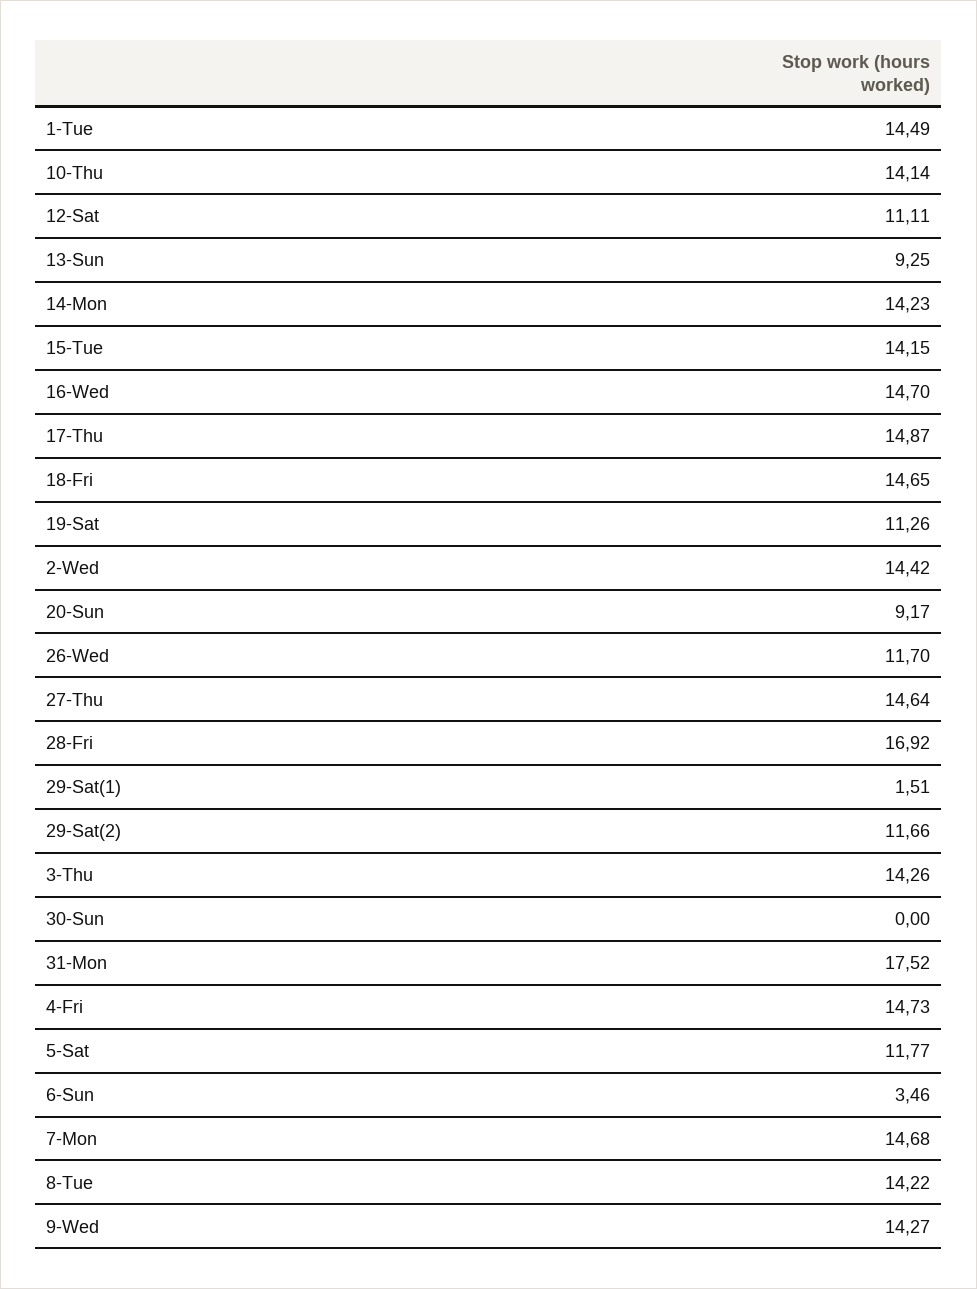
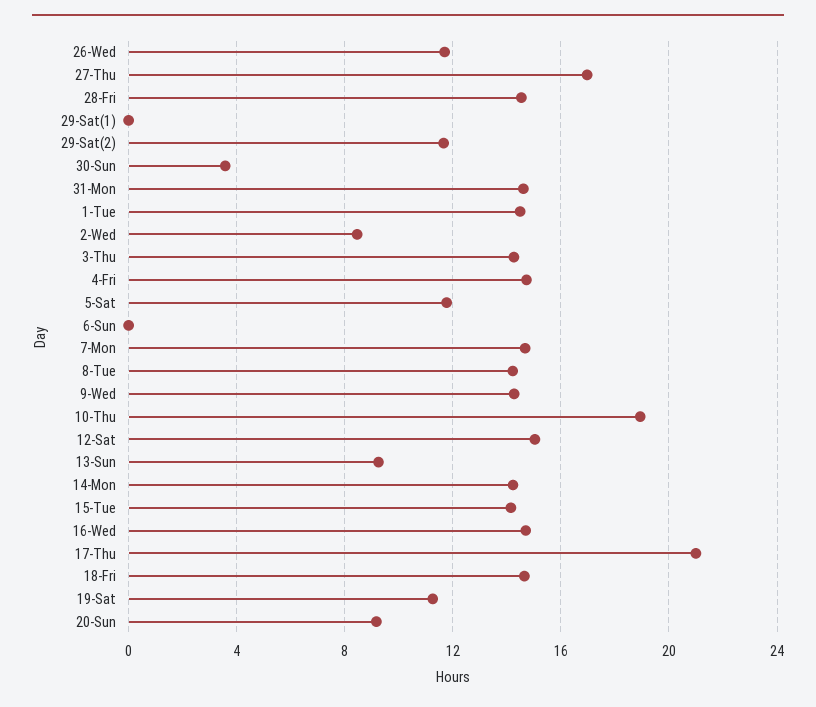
  {
    "1-Tue": 14.49,
-   "10-Thu": 14.14,
+   "10-Thu": 19,
-   "12-Sat": 11.11,
+   "12-Sat": 15,
    "13-Sun": 9.25,
    "14-Mon": 14.23,
    "15-Tue": 14.15,
    "16-Wed": 14.7,
-   "17-Thu": 14.87,
+   "17-Thu": 21,
    "18-Fri": 14.65,
    "19-Sat": 11.26,
-   "2-Wed": 14.42,
+   "2-Wed": 8.5,
    "20-Sun": 9.17,
    "26-Wed": 11.7,
-   "27-Thu": 14.64,
+   "27-Thu": 17,
-   "28-Fri": 16.92,
+   "28-Fri": 14.5,
-   "29-Sat(1)": 1.51,
+   "29-Sat(1)": 0,
    "29-Sat(2)": 11.66,
    "3-Thu": 14.26,
-   "30-Sun": 0,
+   "30-Sun": 3.5,
-   "31-Mon": 17.52,
+   "31-Mon": 14.5,
    "4-Fri": 14.73,
    "5-Sat": 11.77,
-   "6-Sun": 3.46,
+   "6-Sun": 0,
    "7-Mon": 14.68,
    "8-Tue": 14.22,
    "9-Wed": 14.27
  }

